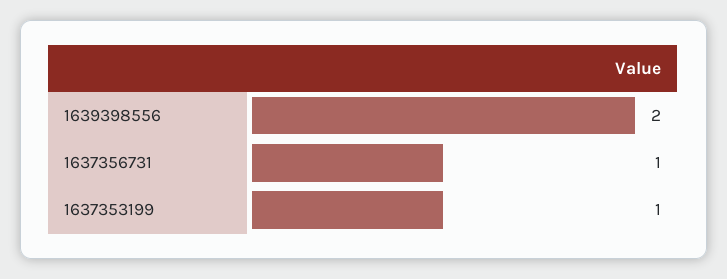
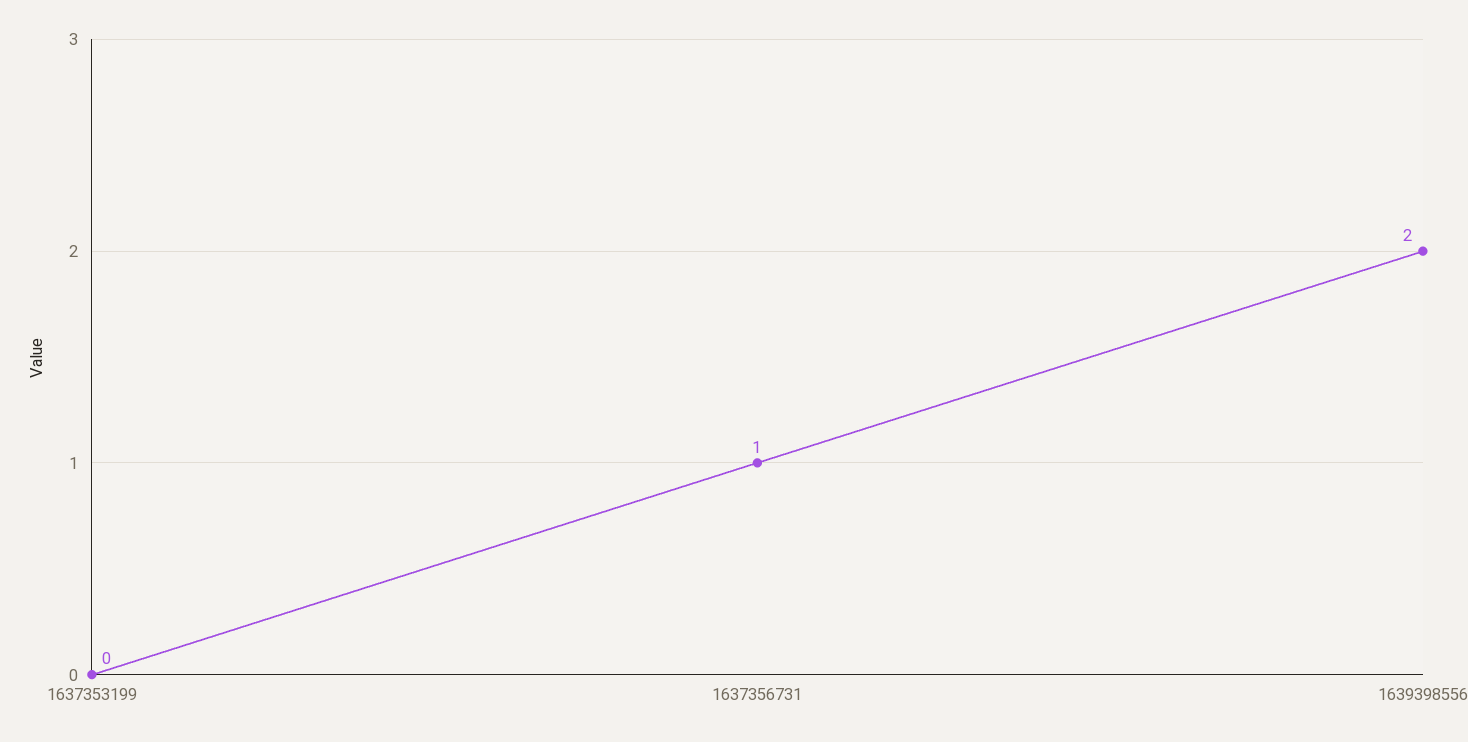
  {
    "1639398556": 2,
    "1637356731": 1,
-   "1637353199": 1
+   "1637353199": 0
  }

